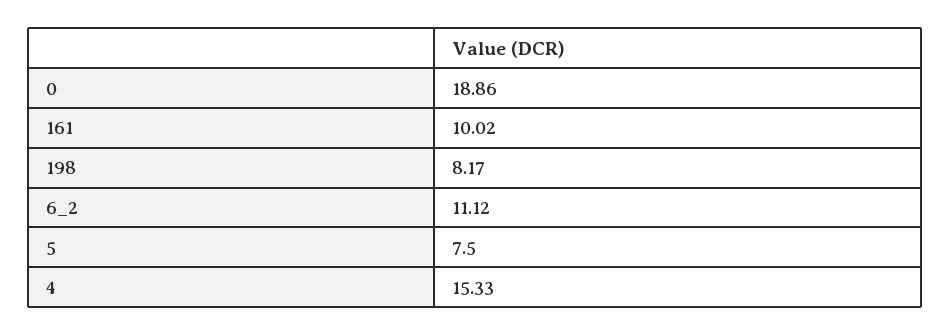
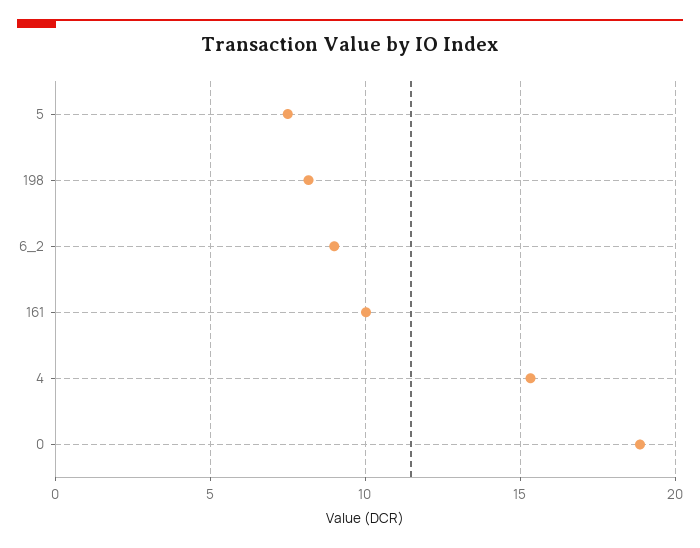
  {
    "0": 18.86,
    "161": 10.02,
    "198": 8.17,
-   "6_2": 11.12,
+   "6_2": 9,
    "5": 7.5,
    "4": 15.33
  }

